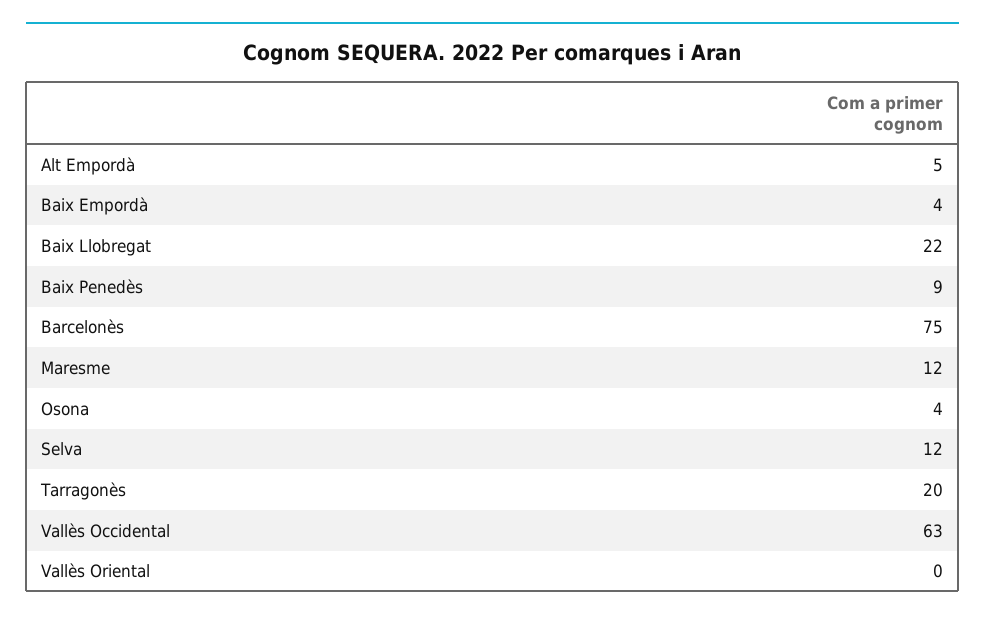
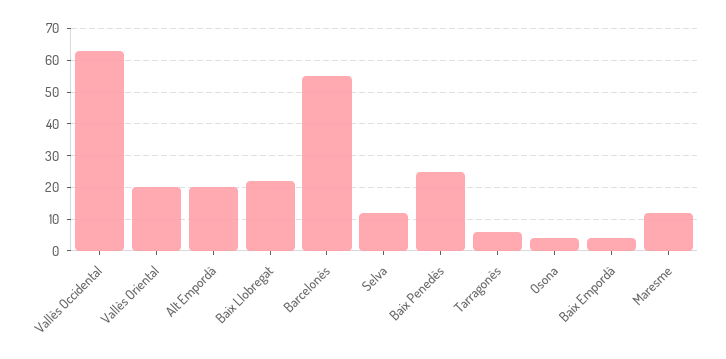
  {
-   "Alt Empordà": 5,
+   "Alt Empordà": 20,
    "Baix Empordà": 4,
    "Baix Llobregat": 22,
-   "Baix Penedès": 9,
+   "Baix Penedès": 25,
-   "Barcelonès": 75,
+   "Barcelonès": 55,
    "Maresme": 12,
    "Osona": 4,
    "Selva": 12,
-   "Tarragonès": 20,
+   "Tarragonès": 5,
    "Vallès Occidental": 63,
-   "Vallès Oriental": 0
+   "Vallès Oriental": 20
  }

